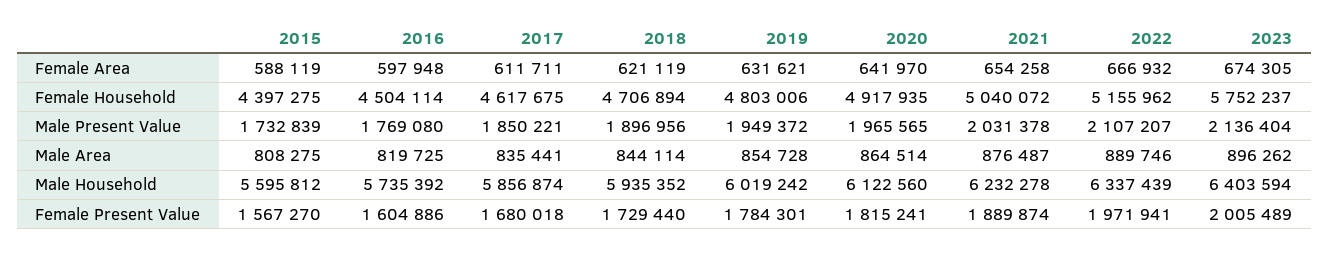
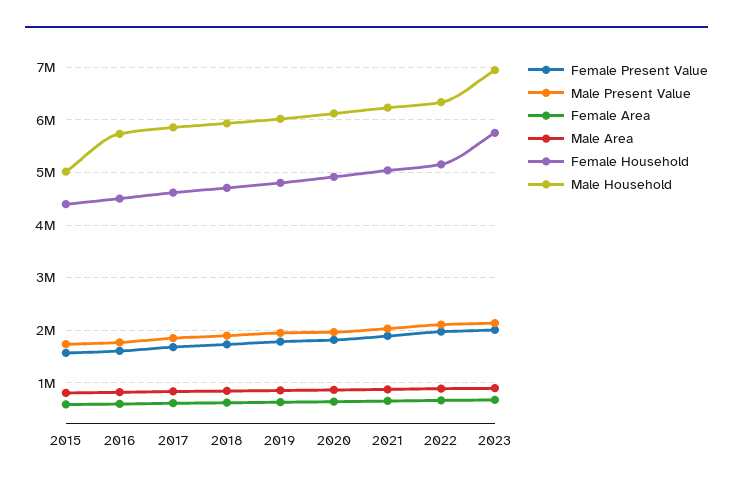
  {
    "Female Area": {
      "2015": 588119,
      "2016": 597948,
      "2017": 611711,
      "2018": 621119,
      "2019": 631621,
      "2020": 641970,
      "2021": 654258,
      "2022": 666932,
      "2023": 674305
    },
    "Female Household": {
      "2015": 4397275,
      "2016": 4504114,
      "2017": 4617675,
      "2018": 4706894,
      "2019": 4803006,
      "2020": 4917935,
      "2021": 5040072,
      "2022": 5155962,
      "2023": 5752237
    },
    "Male Present Value": {
      "2015": 1732839,
      "2016": 1769080,
      "2017": 1850221,
      "2018": 1896956,
      "2019": 1949372,
      "2020": 1965565,
      "2021": 2031378,
      "2022": 2107207,
      "2023": 2136404
    },
    "Male Area": {
      "2015": 808275,
      "2016": 819725,
      "2017": 835441,
      "2018": 844114,
      "2019": 854728,
      "2020": 864514,
      "2021": 876487,
      "2022": 889746,
      "2023": 896262
    },
    "Male Household": {
-     "2015": 5595812,
+     "2015": 5000000,
      "2016": 5735392,
      "2017": 5856874,
      "2018": 5935352,
      "2019": 6019242,
      "2020": 6122560,
      "2021": 6232278,
      "2022": 6337439,
-     "2023": 6403594
+     "2023": 7000000
    },
    "Female Present Value": {
      "2015": 1567270,
      "2016": 1604886,
      "2017": 1680018,
      "2018": 1729440,
      "2019": 1784301,
      "2020": 1815241,
      "2021": 1889874,
      "2022": 1971941,
      "2023": 2005489
    }
  }

